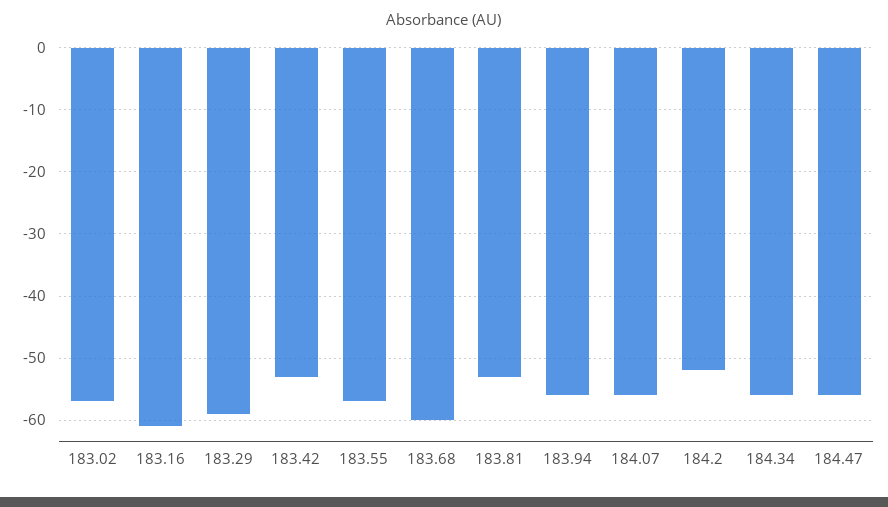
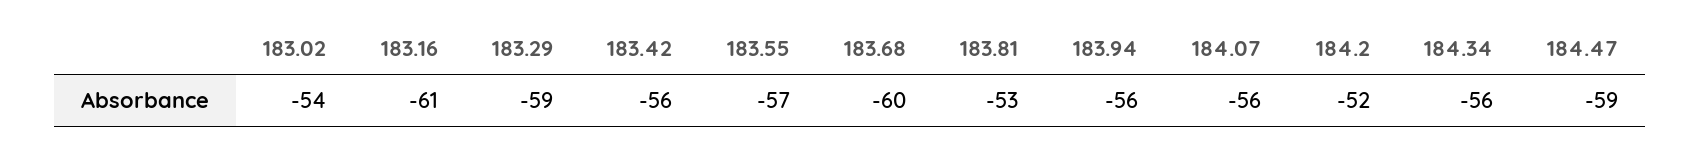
  {
-   "183.02": -57,
+   "183.02": -54,
    "183.16": -61,
    "183.29": -59,
-   "183.42": -53,
+   "183.42": -56,
    "183.55": -57,
    "183.68": -60,
    "183.81": -53,
    "183.94": -56,
    "184.07": -56,
    "184.2": -52,
    "184.34": -56,
-   "184.47": -56
+   "184.47": -59
  }

